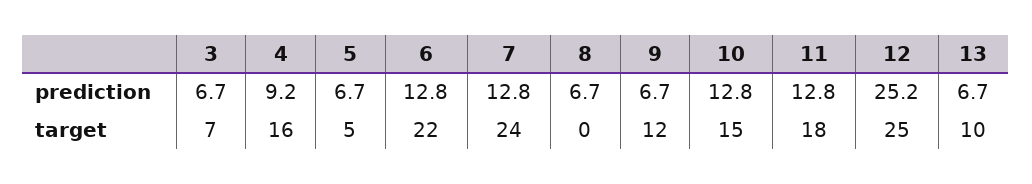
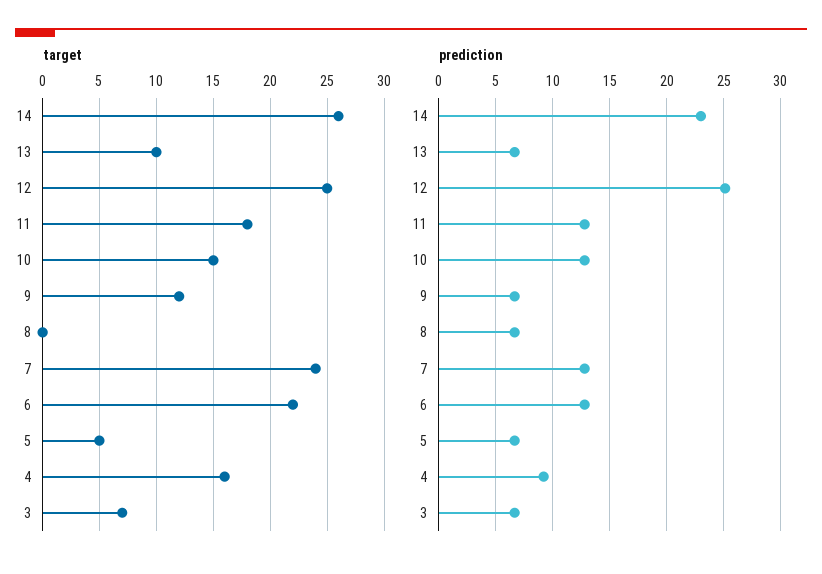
  {
    "prediction": {
      "3": 6.7,
      "4": 9.2,
      "5": 6.7,
      "6": 12.8,
      "7": 12.8,
      "8": 6.7,
      "9": 6.7,
      "10": 12.8,
      "11": 12.8,
      "12": 25.2,
-     "13": 6.7
+     "13": 6.7,
+     "14": 23
    },
    "target": {
      "3": 7,
      "4": 16,
      "5": 5,
      "6": 22,
      "7": 24,
      "8": 0,
      "9": 12,
      "10": 15,
      "11": 18,
      "12": 25,
-     "13": 10
+     "13": 10,
+     "14": 26
    }
  }

